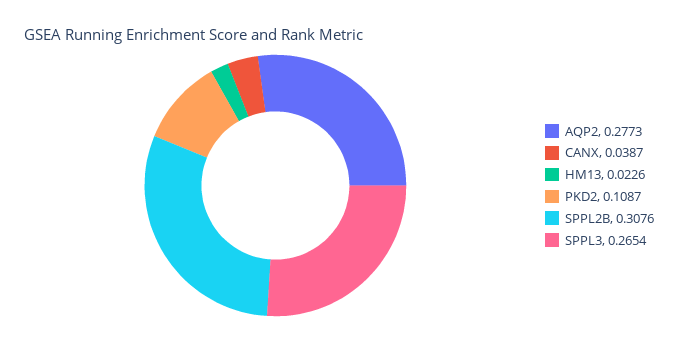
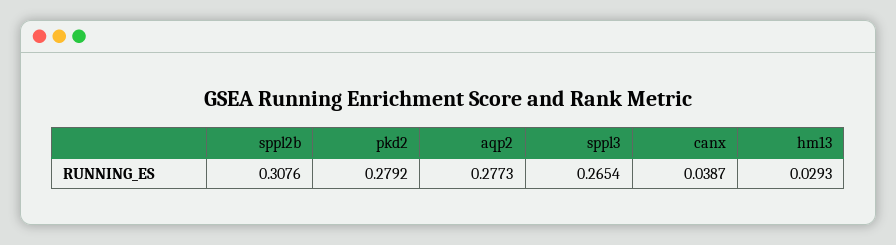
  {
    "AQP2": 0.2773,
    "CANX": 0.0387,
-   "HM13": 0.0226,
+   "HM13": 0.0293,
-   "PKD2": 0.1087,
+   "PKD2": 0.2792,
    "SPPL2B": 0.3076,
    "SPPL3": 0.2654
  }

